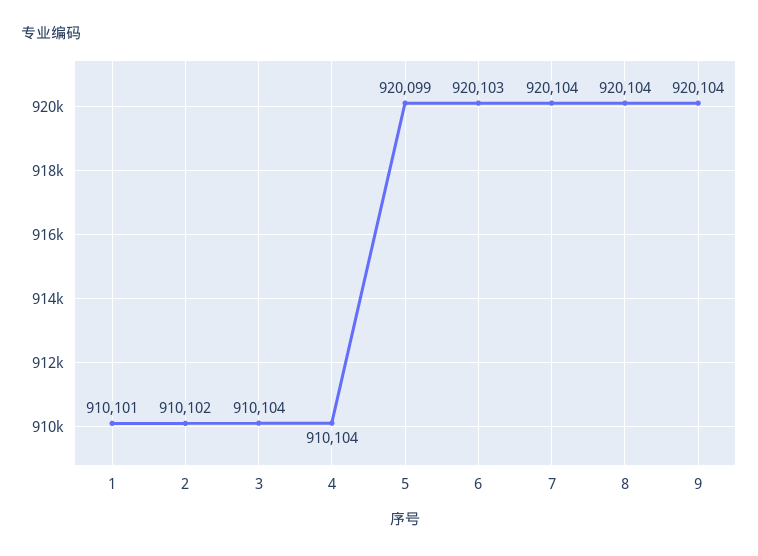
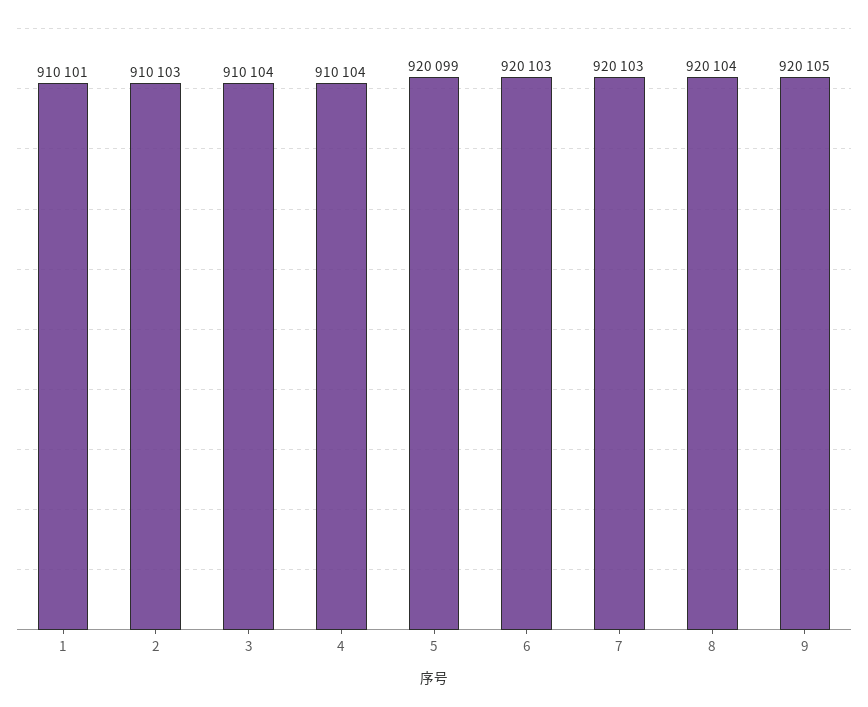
  {
    "1": 910101,
-   "2": 910102,
+   "2": 910103,
    "3": 910104,
    "4": 910104,
    "5": 920099,
    "6": 920103,
-   "7": 920104,
+   "7": 920103,
    "8": 920104,
-   "9": 920104
+   "9": 920105
  }

